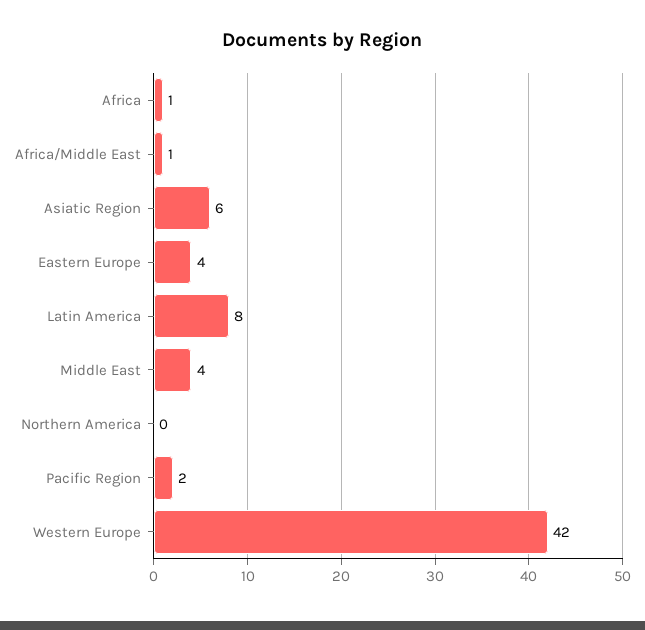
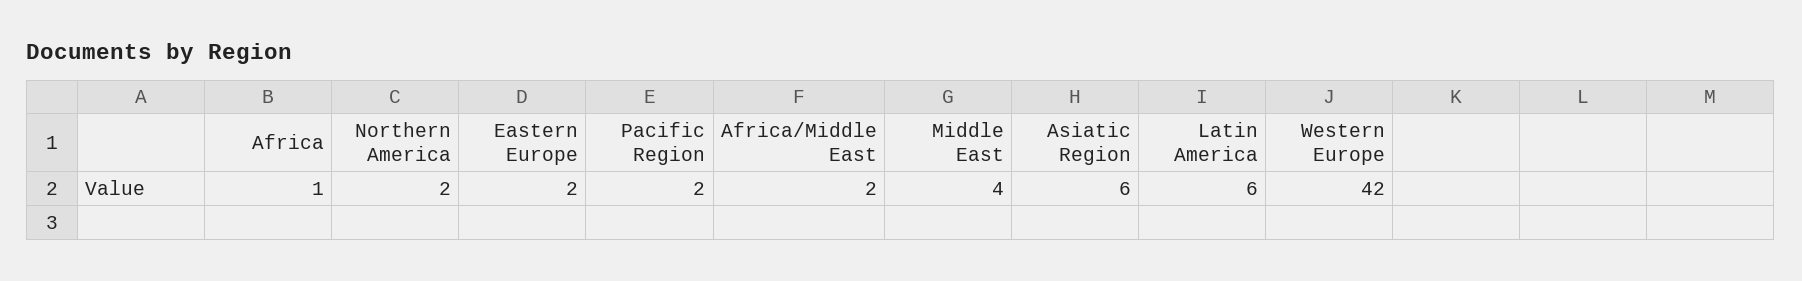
  {
    "Africa": 1,
-   "Africa/Middle East": 1,
+   "Africa/Middle East": 2,
    "Asiatic Region": 6,
-   "Eastern Europe": 4,
+   "Eastern Europe": 2,
-   "Latin America": 8,
+   "Latin America": 6,
    "Middle East": 4,
-   "Northern America": 0,
+   "Northern America": 2,
    "Pacific Region": 2,
    "Western Europe": 42
  }

